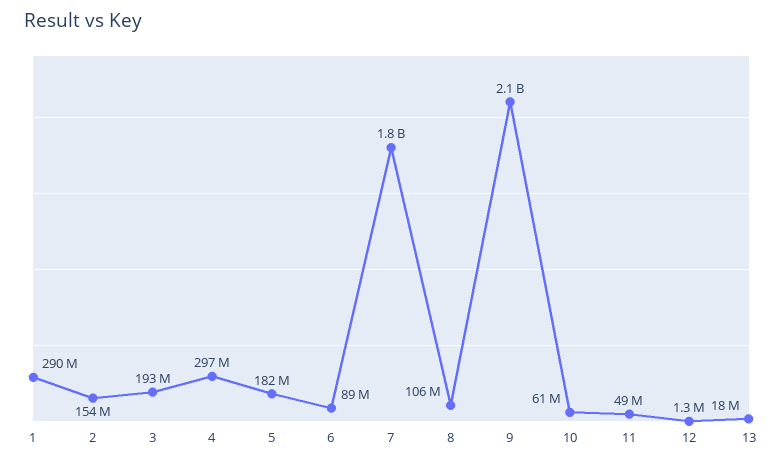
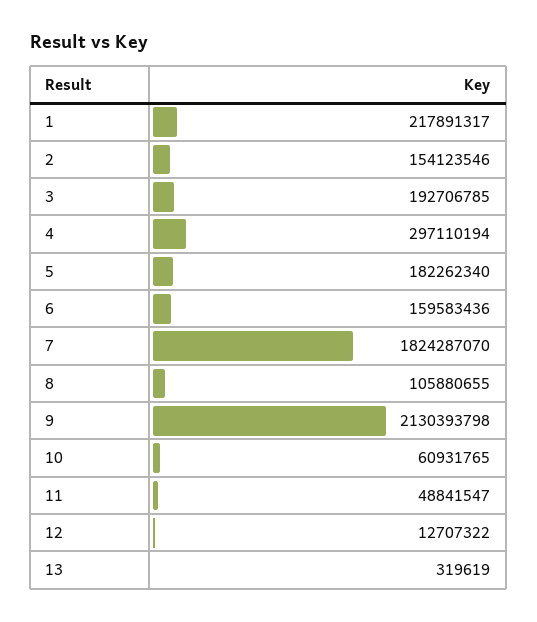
  {
-   "1": 290000000,
+   "1": 217891317,
    "2": 154123546,
    "3": 192706785,
    "4": 297110194,
    "5": 182262340,
-   "6": 89000000,
+   "6": 159583436,
    "7": 1824287070,
    "8": 105880655,
    "9": 2130393798,
    "10": 60931765,
    "11": 48841547,
-   "12": 1300000,
+   "12": 12707322,
-   "13": 18000000
+   "13": 319619
  }

